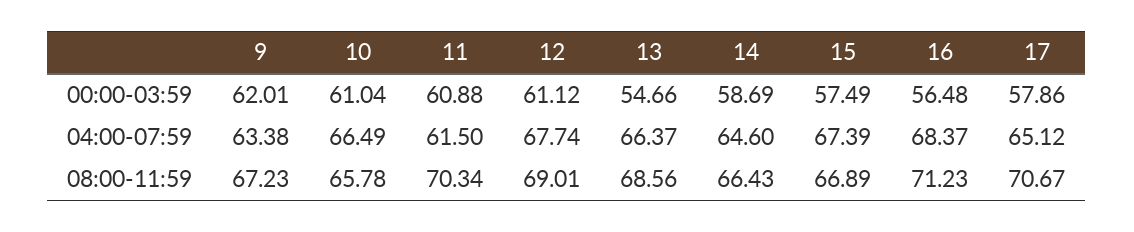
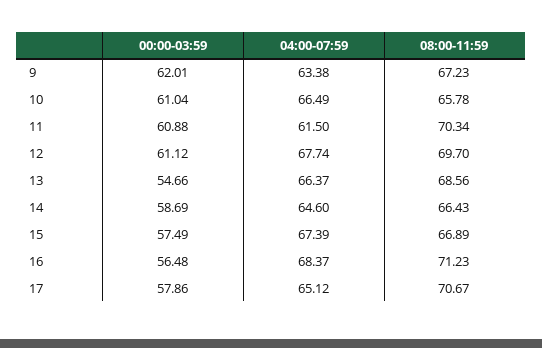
  {
    "9": {
      "00:00-03:59": 62.01,
      "04:00-07:59": 63.38,
      "08:00-11:59": 67.23
    },
    "10": {
      "00:00-03:59": 61.04,
      "04:00-07:59": 66.49,
      "08:00-11:59": 65.78
    },
    "11": {
      "00:00-03:59": 60.88,
      "04:00-07:59": 61.5,
      "08:00-11:59": 70.34
    },
    "12": {
      "00:00-03:59": 61.12,
      "04:00-07:59": 67.74,
-     "08:00-11:59": 69.01
+     "08:00-11:59": 69.7
    },
    "13": {
      "00:00-03:59": 54.66,
      "04:00-07:59": 66.37,
      "08:00-11:59": 68.56
    },
    "14": {
      "00:00-03:59": 58.69,
      "04:00-07:59": 64.6,
      "08:00-11:59": 66.43
    },
    "15": {
      "00:00-03:59": 57.49,
      "04:00-07:59": 67.39,
      "08:00-11:59": 66.89
    },
    "16": {
      "00:00-03:59": 56.48,
      "04:00-07:59": 68.37,
      "08:00-11:59": 71.23
    },
    "17": {
      "00:00-03:59": 57.86,
      "04:00-07:59": 65.12,
      "08:00-11:59": 70.67
    }
  }

